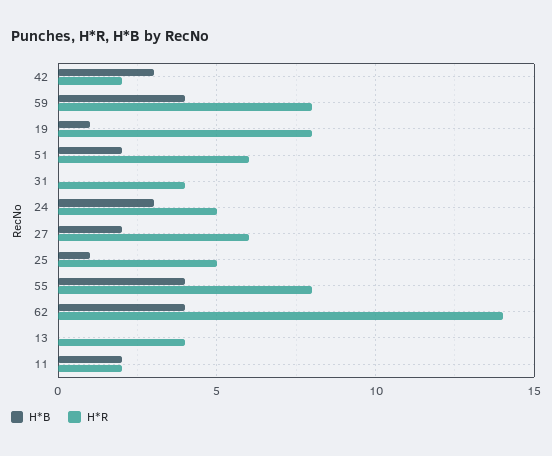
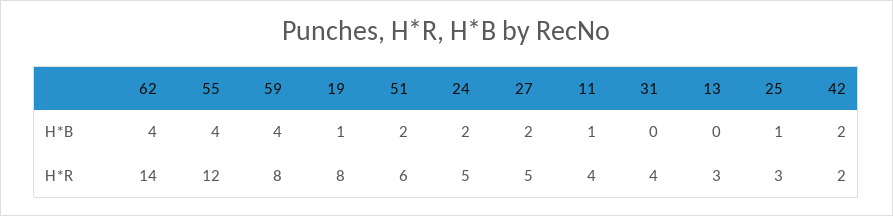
  {
    "H*B": {
-     "42": 3,
+     "42": 2,
      "59": 4,
      "19": 1,
      "51": 2,
      "31": 0,
-     "24": 3,
+     "24": 2,
      "27": 2,
      "25": 1,
      "55": 4,
      "62": 4,
      "13": 0,
-     "11": 2
+     "11": 1
    },
    "H*R": {
      "42": 2,
      "59": 8,
      "19": 8,
      "51": 6,
      "31": 4,
      "24": 5,
-     "27": 6,
+     "27": 5,
-     "25": 5,
+     "25": 3,
-     "55": 8,
+     "55": 12,
      "62": 14,
-     "13": 4,
+     "13": 3,
-     "11": 2
+     "11": 4
    }
  }

